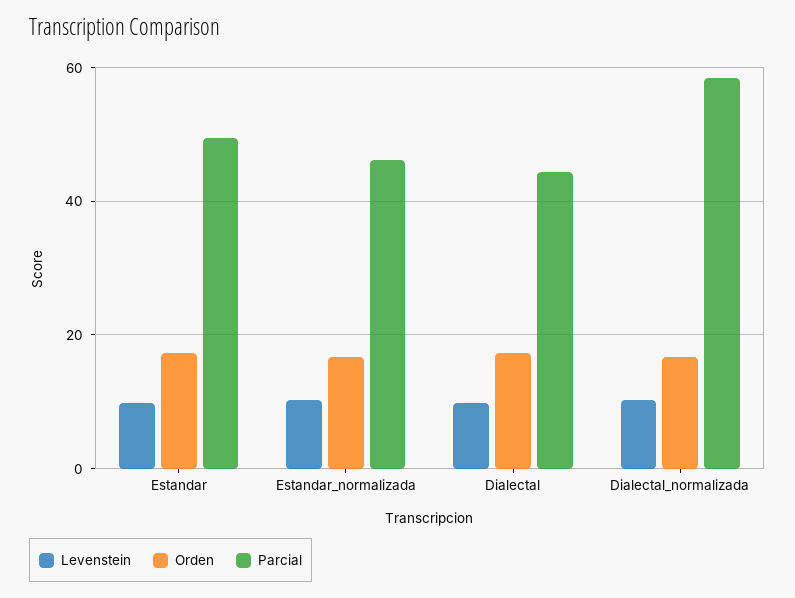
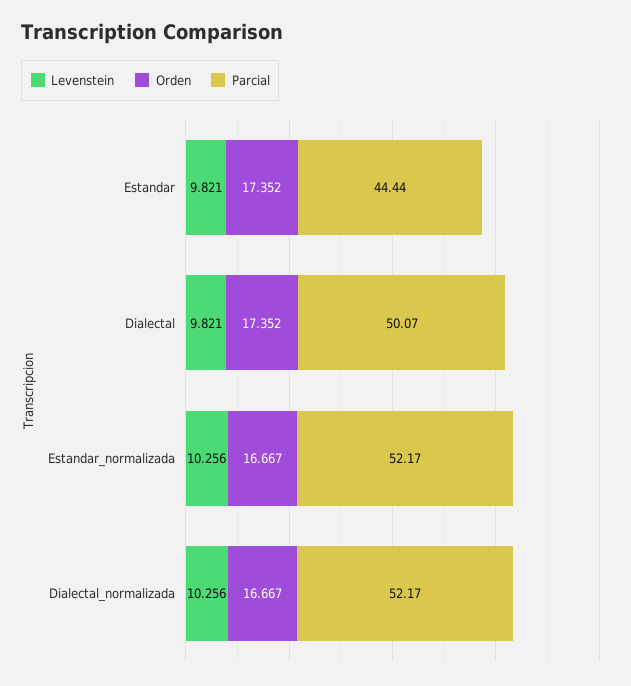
  {
    "Levenstein": {
      "Estandar": 9.821,
      "Estandar_normalizada": 10.256,
      "Dialectal": 9.821,
      "Dialectal_normalizada": 10.256
    },
    "Orden": {
      "Estandar": 17.352,
      "Estandar_normalizada": 16.667,
      "Dialectal": 17.352,
      "Dialectal_normalizada": 16.667
    },
    "Parcial": {
-     "Estandar": 50,
+     "Estandar": 44.44,
-     "Estandar_normalizada": 46,
+     "Estandar_normalizada": 52.17,
-     "Dialectal": 44,
+     "Dialectal": 50.07,
-     "Dialectal_normalizada": 58
+     "Dialectal_normalizada": 52.17
    }
  }

